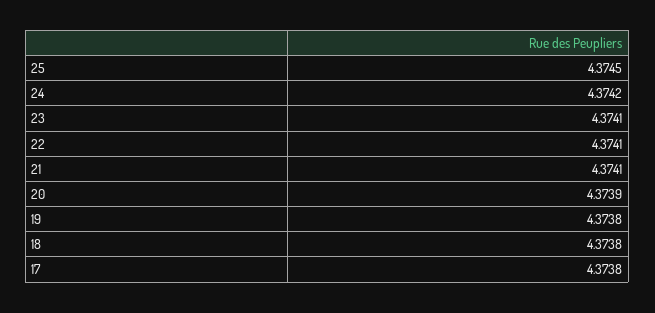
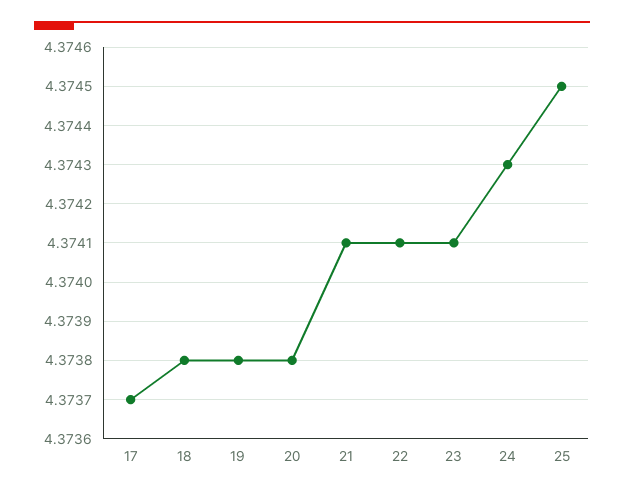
  {
    "25": 4.3745,
-   "24": 4.3742,
+   "24": 4.3743,
    "23": 4.3741,
    "22": 4.3741,
    "21": 4.3741,
-   "20": 4.3739,
+   "20": 4.3738,
    "19": 4.3738,
    "18": 4.3738,
-   "17": 4.3738
+   "17": 4.3737
  }

